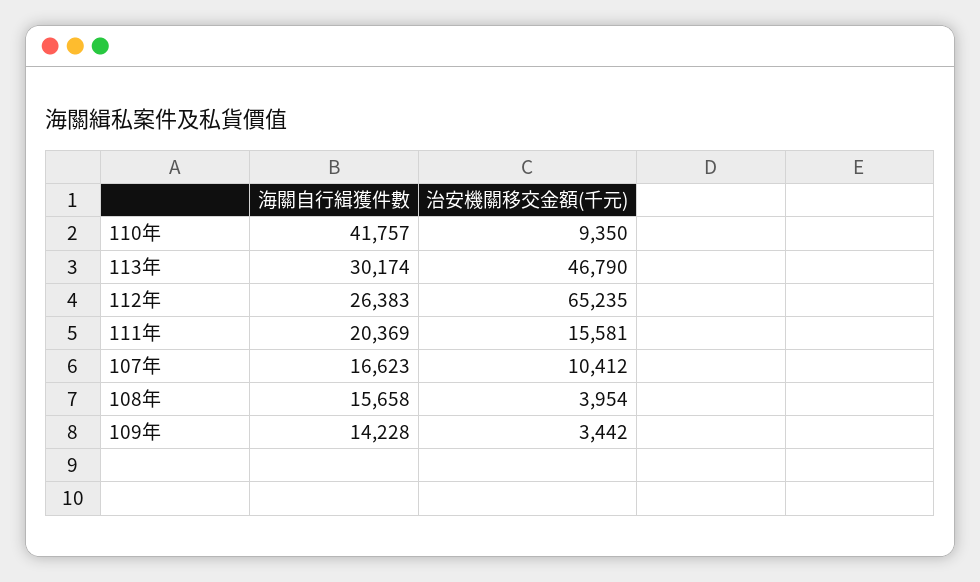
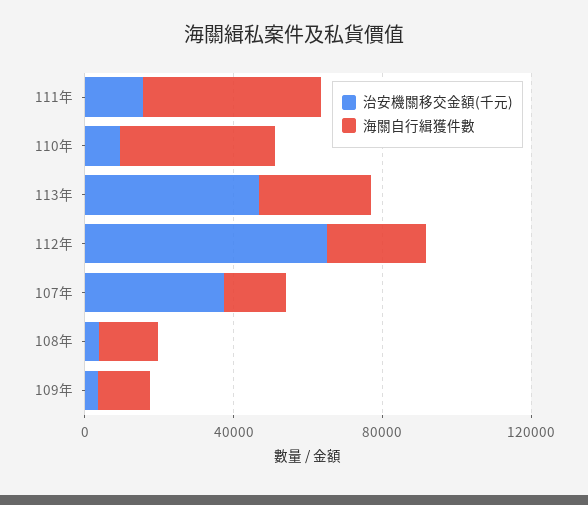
  {
    "海關自行緝獲件數": {
      "110年": 41757,
      "113年": 30174,
      "112年": 26383,
-     "111年": 20369,
+     "111年": 50000,
      "107年": 16623,
      "108年": 15658,
      "109年": 14228
    },
    "治安機關移交金額(千元)": {
      "110年": 9350,
      "113年": 46790,
      "112年": 65235,
      "111年": 15581,
-     "107年": 10412,
+     "107年": 40000,
      "108年": 3954,
      "109年": 3442
    }
  }

